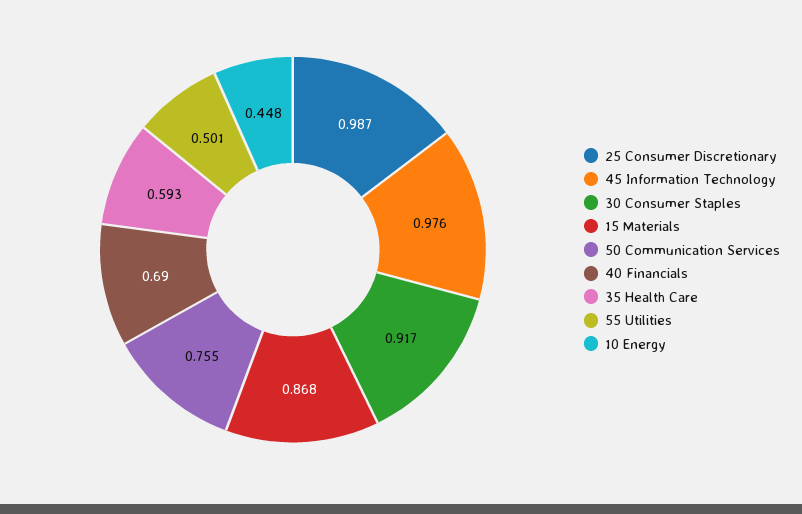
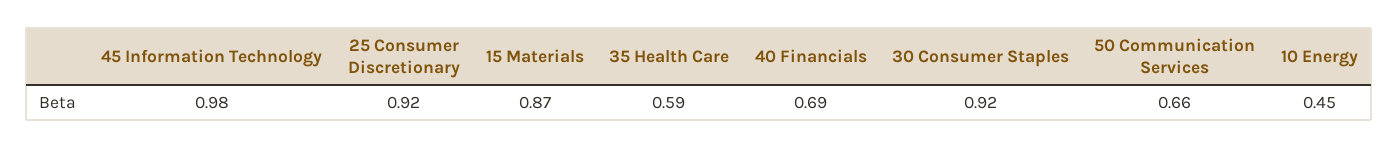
  {
-   "25 Consumer Discretionary": 0.987,
+   "25 Consumer Discretionary": 0.92,
    "45 Information Technology": 0.976,
    "30 Consumer Staples": 0.917,
    "15 Materials": 0.868,
-   "50 Communication Services": 0.755,
+   "50 Communication Services": 0.66,
    "40 Financials": 0.69,
    "35 Health Care": 0.593,
-   "55 Utilities": 0.501,
    "10 Energy": 0.448
  }

